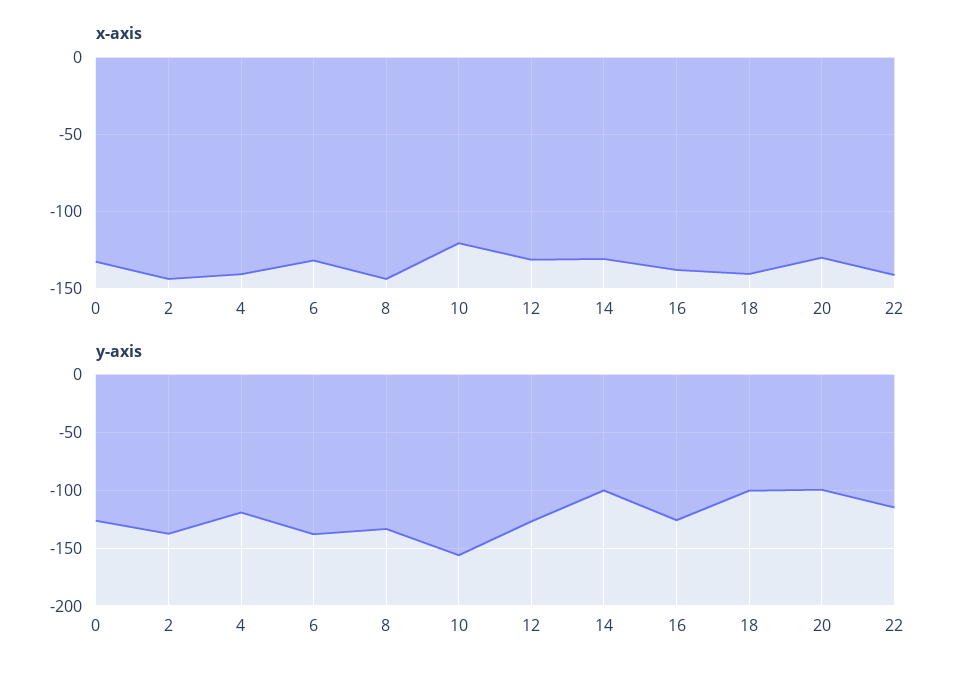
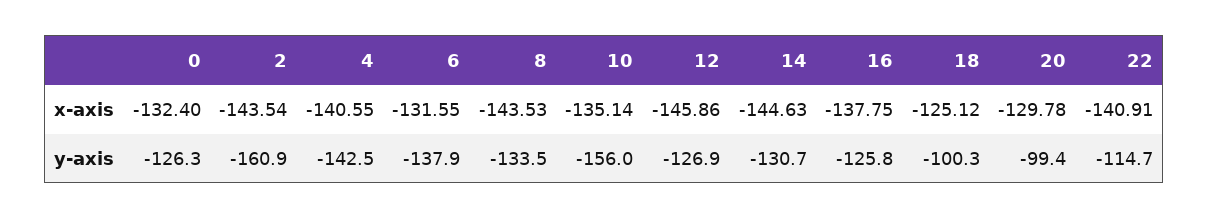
  {
    "x-axis": {
      "0": -132.4,
      "2": -143.54,
      "4": -140.55,
      "6": -131.55,
      "8": -143.53,
-     "10": -120,
+     "10": -135.14,
-     "12": -130,
+     "12": -145.86,
-     "14": -130,
+     "14": -144.63,
      "16": -137.75,
-     "18": -140,
+     "18": -125.12,
      "20": -129.78,
      "22": -140.91
    },
    "y-axis": {
      "0": -126.3,
-     "2": -140,
+     "2": -160.9,
-     "4": -120,
+     "4": -142.5,
      "6": -137.9,
      "8": -133.5,
      "10": -156,
      "12": -126.9,
-     "14": -100,
+     "14": -130.7,
      "16": -125.8,
      "18": -100.3,
      "20": -99.4,
      "22": -114.7
    }
  }

